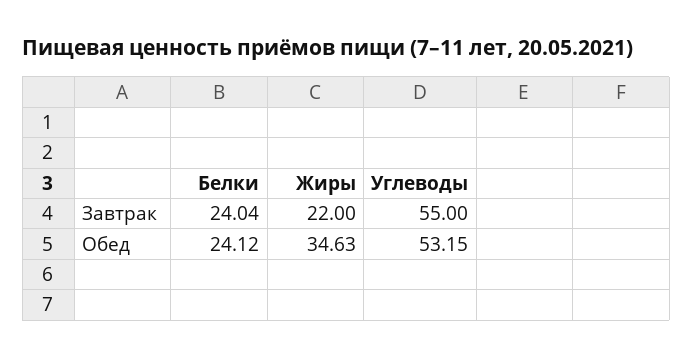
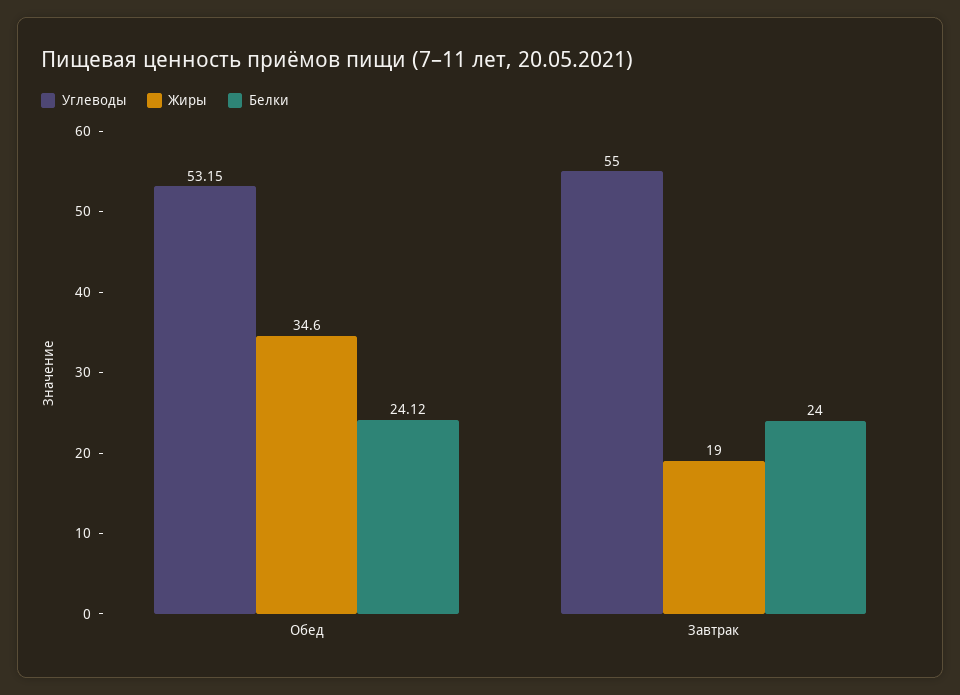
  {
    "Белки": {
-     "Завтрак": 24.04,
+     "Завтрак": 24,
      "Обед": 24.12
    },
    "Жиры": {
-     "Завтрак": 22,
+     "Завтрак": 19,
      "Обед": 34.63
    },
    "Углеводы": {
      "Завтрак": 55,
      "Обед": 53.15
    }
  }

